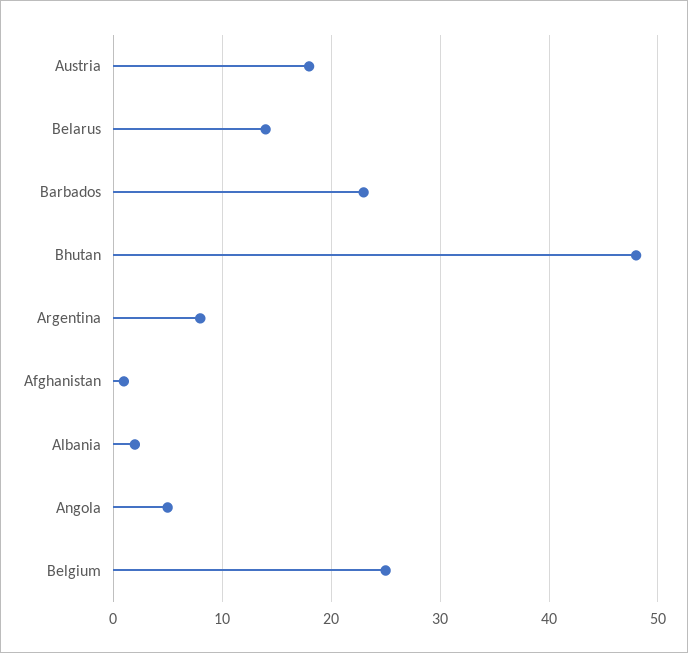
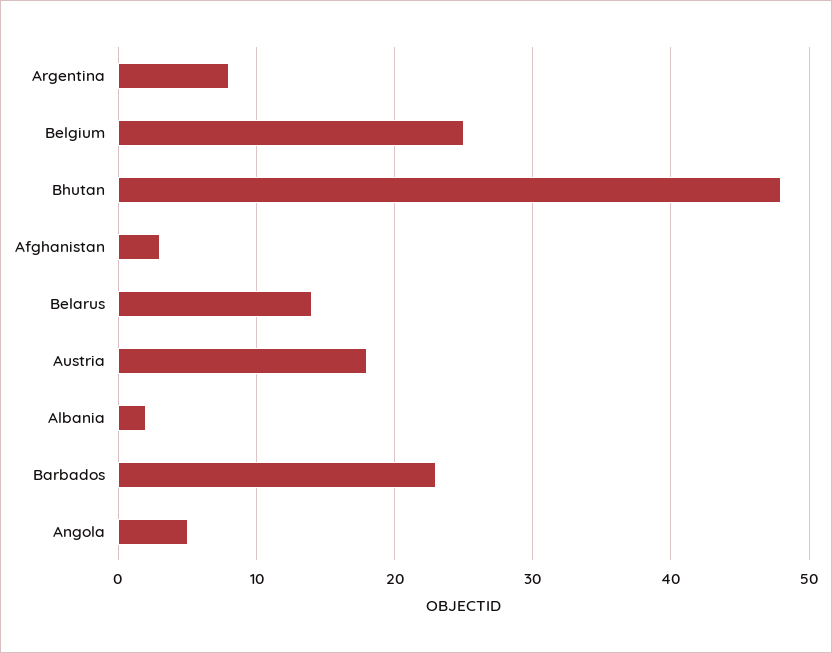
  {
    "Austria": 18,
    "Belarus": 14,
    "Barbados": 23,
    "Bhutan": 48,
    "Argentina": 8,
-   "Afghanistan": 1,
+   "Afghanistan": 3,
    "Albania": 2,
    "Angola": 5,
    "Belgium": 25
  }

